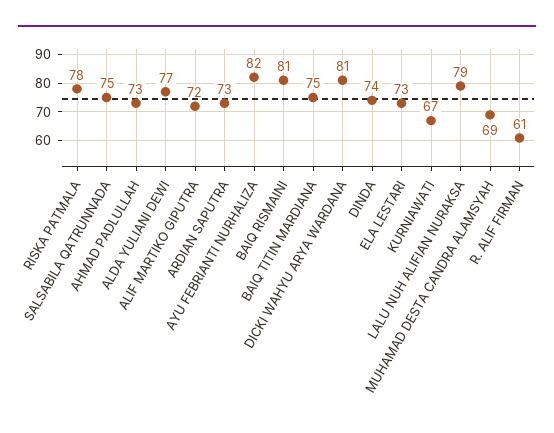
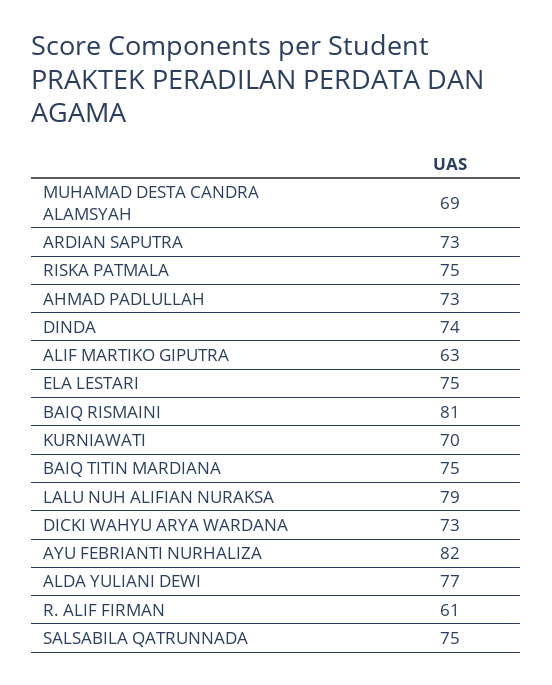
  {
-   "RISKA PATMALA": 78,
+   "RISKA PATMALA": 75,
    "SALSABILA QATRUNNADA": 75,
    "AHMAD PADLULLAH": 73,
    "ALDA YULIANI DEWI": 77,
-   "ALIF MARTIKO GIPUTRA": 72,
+   "ALIF MARTIKO GIPUTRA": 63,
    "ARDIAN SAPUTRA": 73,
    "AYU FEBRIANTI NURHALIZA": 82,
    "BAIQ RISMAINI": 81,
    "BAIQ TITIN MARDIANA": 75,
-   "DICKI WAHYU ARYA WARDANA": 81,
+   "DICKI WAHYU ARYA WARDANA": 73,
    "DINDA": 74,
-   "ELA LESTARI": 73,
+   "ELA LESTARI": 75,
-   "KURNIAWATI": 67,
+   "KURNIAWATI": 70,
    "LALU NUH ALIFIAN NURAKSA": 79,
    "MUHAMAD DESTA CANDRA ALAMSYAH": 69,
    "R. ALIF FIRMAN": 61
  }

